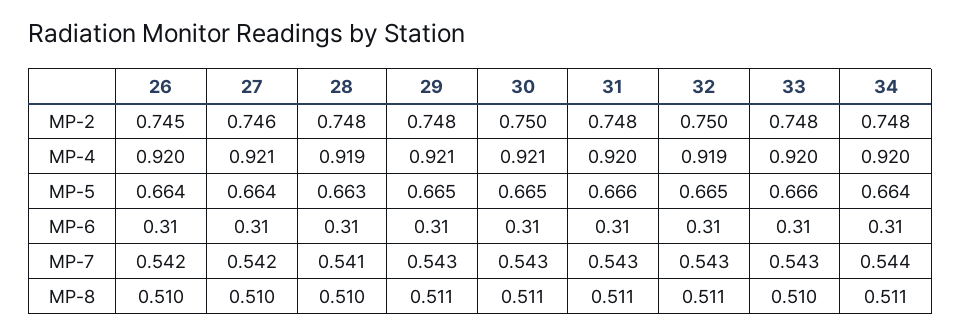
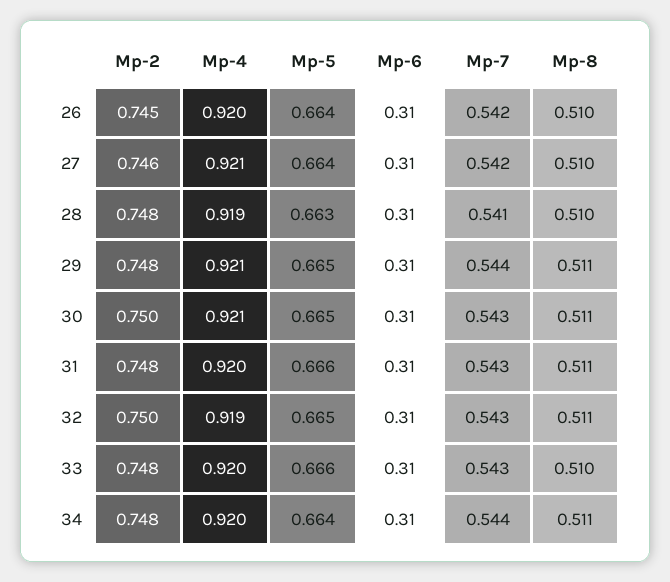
  {
    "26": {
      "MP-2": 0.745,
      "MP-4": 0.92,
      "MP-5": 0.664,
      "MP-6": 0.31,
      "MP-7": 0.542,
      "MP-8": 0.51
    },
    "27": {
      "MP-2": 0.746,
      "MP-4": 0.921,
      "MP-5": 0.664,
      "MP-6": 0.31,
      "MP-7": 0.542,
      "MP-8": 0.51
    },
    "28": {
      "MP-2": 0.748,
      "MP-4": 0.919,
      "MP-5": 0.663,
      "MP-6": 0.31,
      "MP-7": 0.541,
      "MP-8": 0.51
    },
    "29": {
      "MP-2": 0.748,
      "MP-4": 0.921,
      "MP-5": 0.665,
      "MP-6": 0.31,
-     "MP-7": 0.543,
+     "MP-7": 0.544,
      "MP-8": 0.511
    },
    "30": {
      "MP-2": 0.75,
      "MP-4": 0.921,
      "MP-5": 0.665,
      "MP-6": 0.31,
      "MP-7": 0.543,
      "MP-8": 0.511
    },
    "31": {
      "MP-2": 0.748,
      "MP-4": 0.92,
      "MP-5": 0.666,
      "MP-6": 0.31,
      "MP-7": 0.543,
      "MP-8": 0.511
    },
    "32": {
      "MP-2": 0.75,
      "MP-4": 0.919,
      "MP-5": 0.665,
      "MP-6": 0.31,
      "MP-7": 0.543,
      "MP-8": 0.511
    },
    "33": {
      "MP-2": 0.748,
      "MP-4": 0.92,
      "MP-5": 0.666,
      "MP-6": 0.31,
      "MP-7": 0.543,
      "MP-8": 0.51
    },
    "34": {
      "MP-2": 0.748,
      "MP-4": 0.92,
      "MP-5": 0.664,
      "MP-6": 0.31,
      "MP-7": 0.544,
      "MP-8": 0.511
    }
  }

